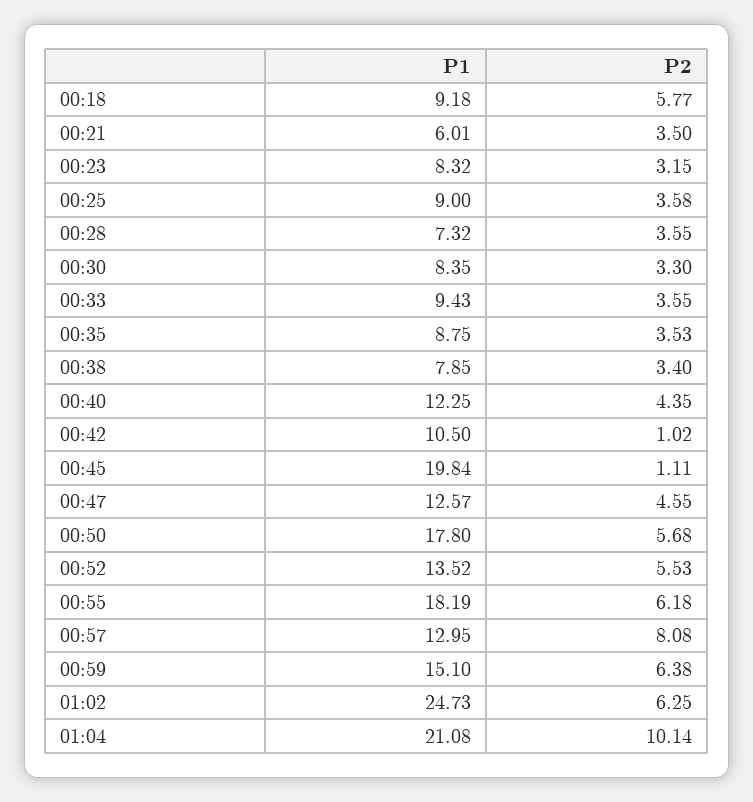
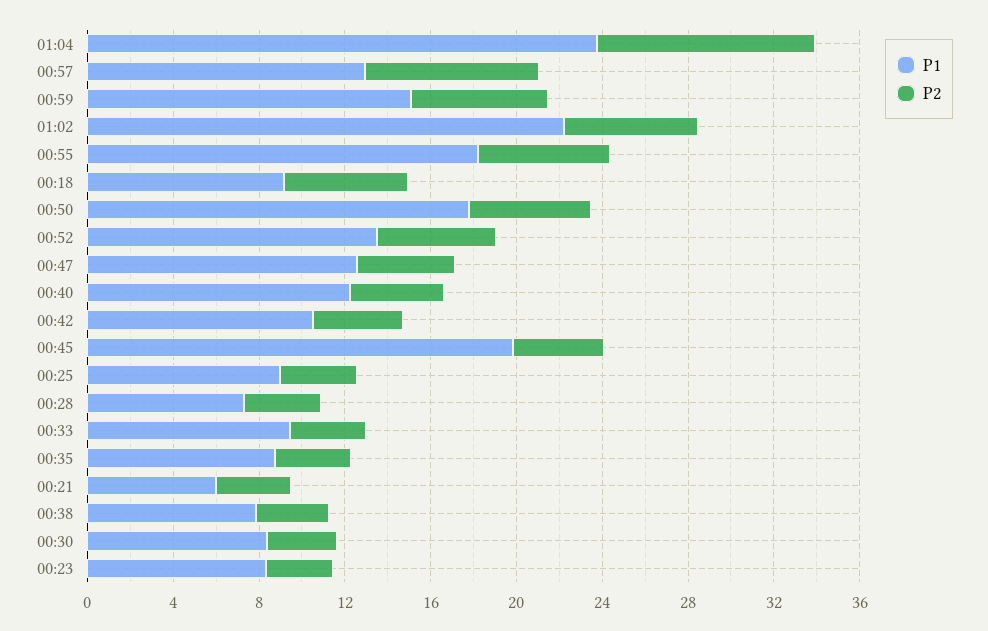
  {
    "P1": {
      "00:18": 9.18,
      "00:21": 6.01,
      "00:23": 8.32,
      "00:25": 9,
      "00:28": 7.32,
      "00:30": 8.35,
      "00:33": 9.43,
      "00:35": 8.75,
      "00:38": 7.85,
      "00:40": 12.25,
      "00:42": 10.5,
      "00:45": 19.84,
      "00:47": 12.57,
      "00:50": 17.8,
      "00:52": 13.52,
      "00:55": 18.19,
      "00:57": 12.95,
      "00:59": 15.1,
-     "01:02": 24.73,
+     "01:02": 22,
-     "01:04": 21.08
+     "01:04": 24
    },
    "P2": {
      "00:18": 5.77,
      "00:21": 3.5,
      "00:23": 3.15,
      "00:25": 3.58,
      "00:28": 3.55,
      "00:30": 3.3,
      "00:33": 3.55,
      "00:35": 3.53,
      "00:38": 3.4,
      "00:40": 4.35,
-     "00:42": 1.02,
+     "00:42": 4,
-     "00:45": 1.11,
+     "00:45": 4,
      "00:47": 4.55,
      "00:50": 5.68,
      "00:52": 5.53,
      "00:55": 6.18,
      "00:57": 8.08,
      "00:59": 6.38,
      "01:02": 6.25,
      "01:04": 10.14
    }
  }

